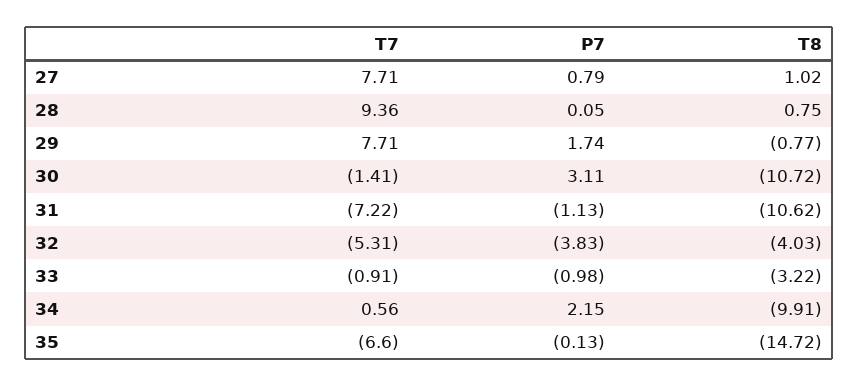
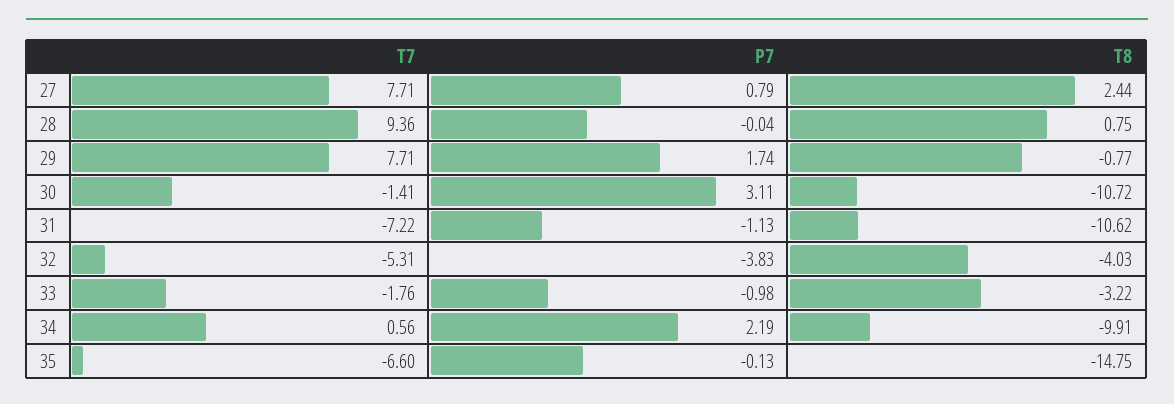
  {
    "T7": {
      "27": 7.71,
      "28": 9.36,
      "29": 7.71,
      "30": -1.41,
      "31": -7.22,
      "32": -5.31,
-     "33": -0.91,
+     "33": -1.76,
      "34": 0.56,
      "35": -6.6
    },
    "P7": {
      "27": 0.79,
-     "28": 0.05,
+     "28": -0.04,
      "29": 1.74,
      "30": 3.11,
      "31": -1.13,
      "32": -3.83,
      "33": -0.98,
-     "34": 2.15,
+     "34": 2.19,
      "35": -0.13
    },
    "T8": {
-     "27": 1.02,
+     "27": 2.44,
      "28": 0.75,
      "29": -0.77,
      "30": -10.72,
      "31": -10.62,
      "32": -4.03,
      "33": -3.22,
      "34": -9.91,
-     "35": -14.72
+     "35": -14.75
    }
  }

